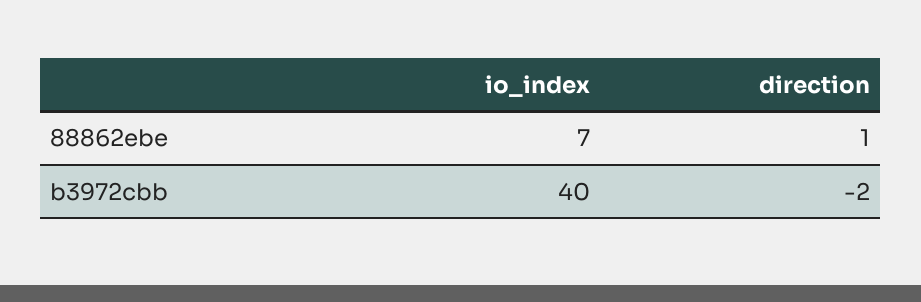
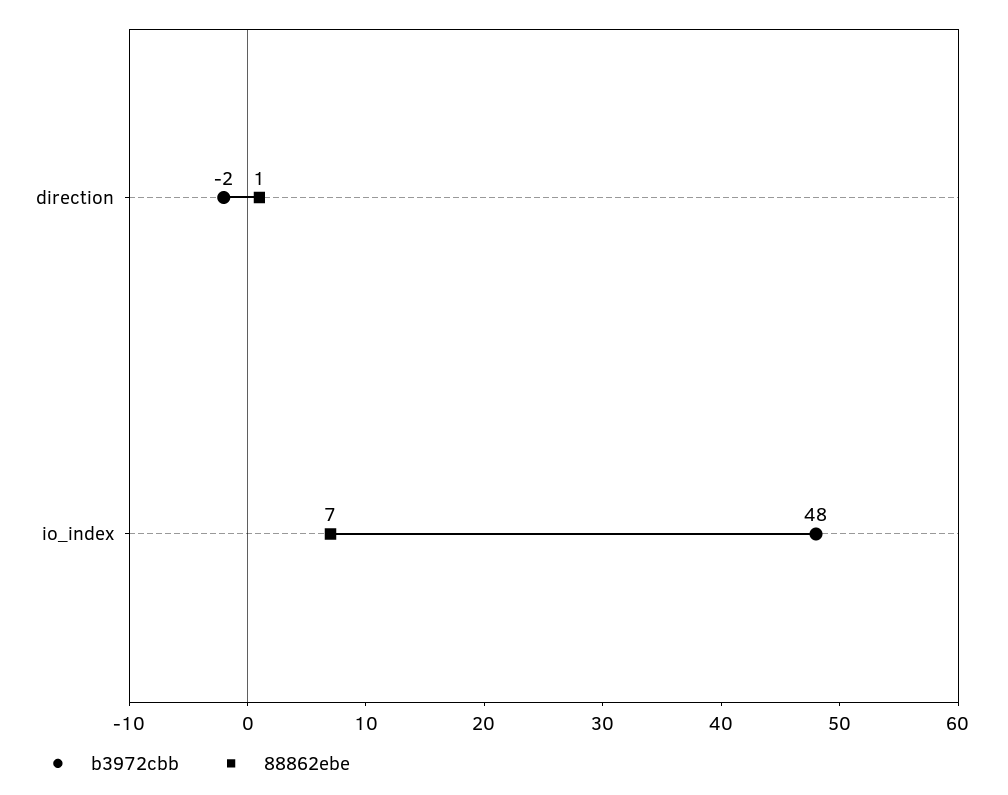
  {
    "88862ebe": {
      "io_index": 7,
      "direction": 1
    },
    "b3972cbb": {
-     "io_index": 40,
+     "io_index": 48,
      "direction": -2
    }
  }

